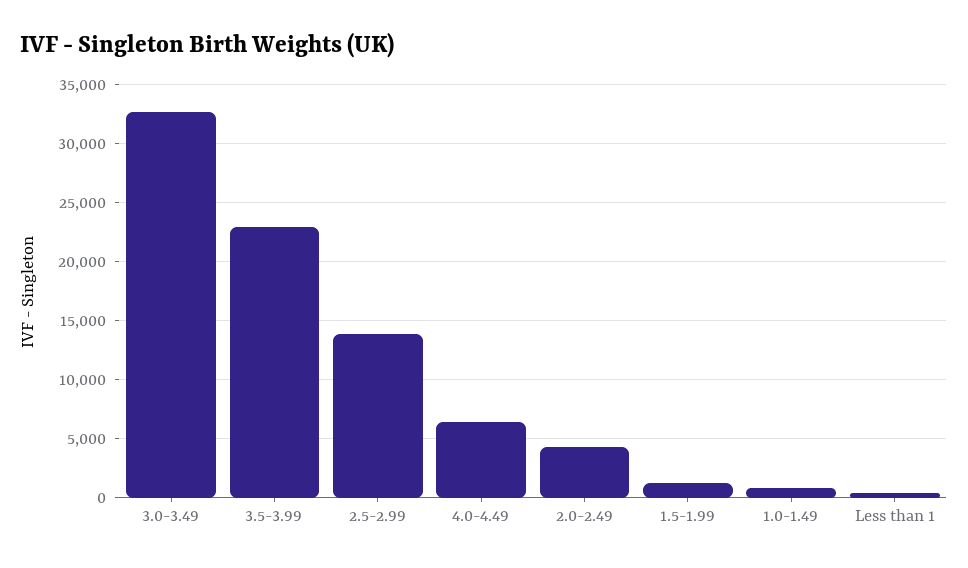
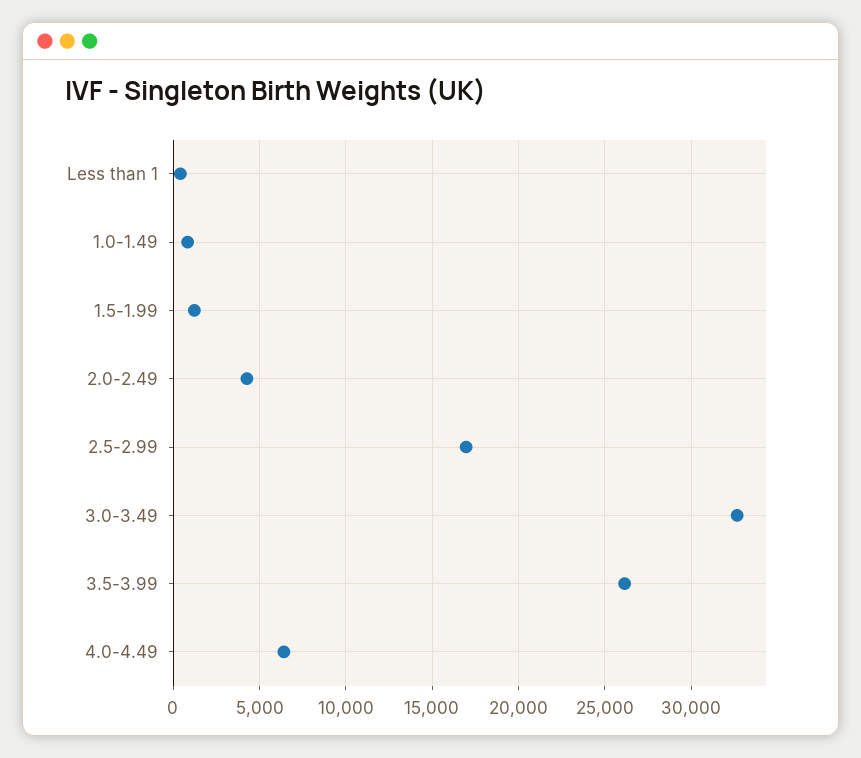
  {
    "3.0-3.49": 32500,
-   "3.5-3.99": 23000,
+   "3.5-3.99": 26000,
-   "2.5-2.99": 14000,
+   "2.5-2.99": 17000,
    "4.0-4.49": 6500,
    "2.0-2.49": 4500,
    "1.5-1.99": 1000,
    "1.0-1.49": 1000,
    "Less than 1": 500
  }

